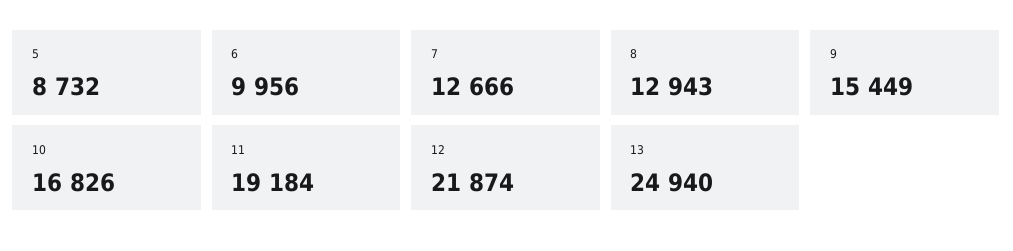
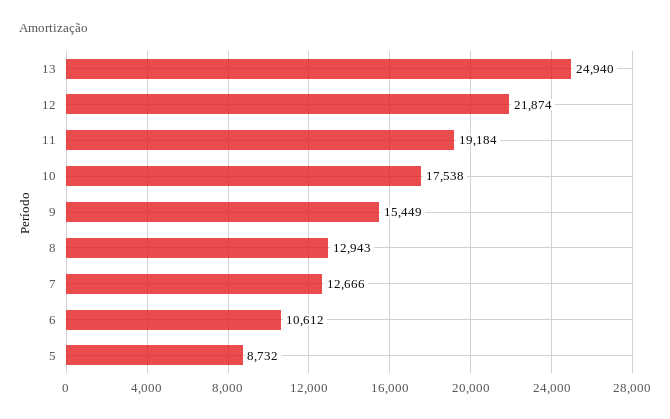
  {
    "5": 8732,
-   "6": 9956,
+   "6": 10612,
    "7": 12666,
    "8": 12943,
    "9": 15449,
-   "10": 16826,
+   "10": 17538,
    "11": 19184,
    "12": 21874,
    "13": 24940
  }

